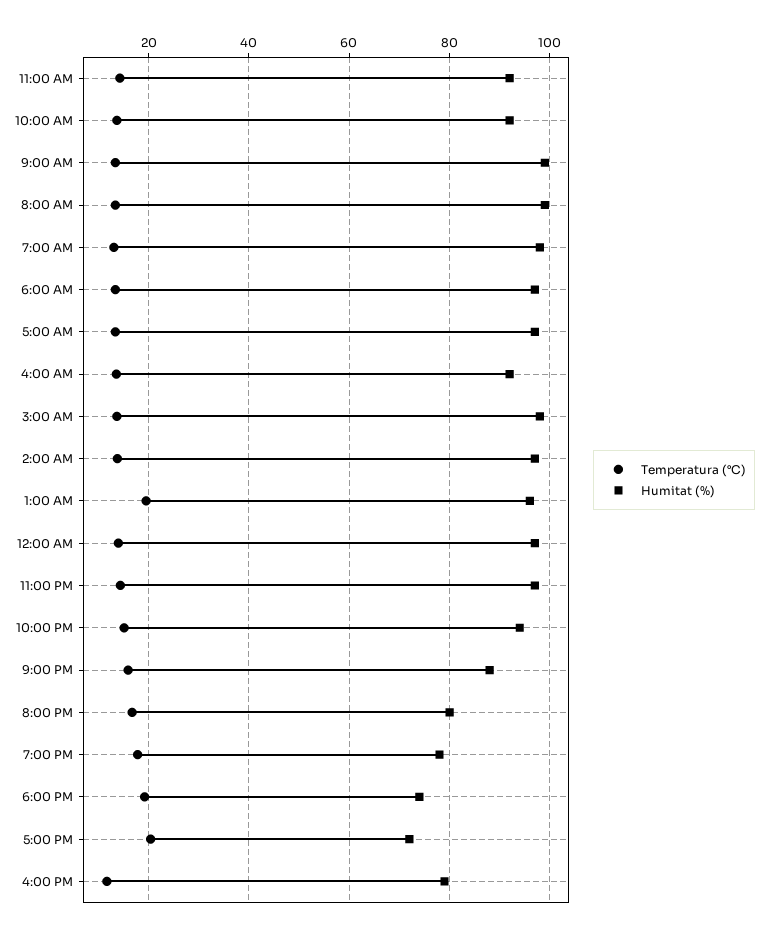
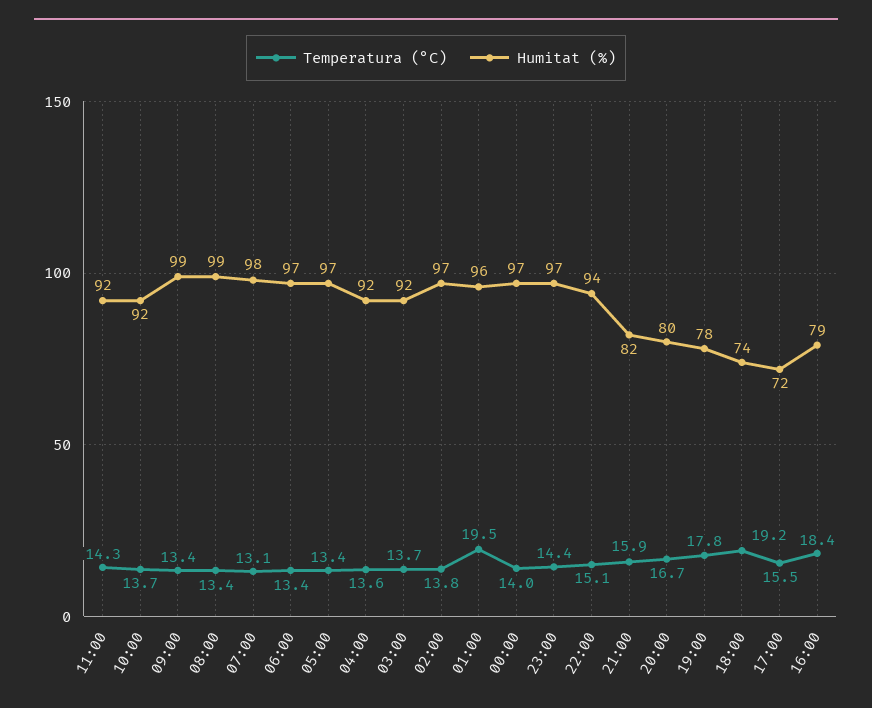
  {
    "Temperatura (°C)": {
      "11:00 AM": 14.3,
      "10:00 AM": 13.7,
      "9:00 AM": 13.4,
      "8:00 AM": 13.4,
      "7:00 AM": 13.1,
      "6:00 AM": 13.4,
      "5:00 AM": 13.4,
      "4:00 AM": 13.6,
      "3:00 AM": 13.7,
      "2:00 AM": 13.8,
      "1:00 AM": 19.5,
      "12:00 AM": 14,
      "11:00 PM": 14.4,
      "10:00 PM": 15.1,
      "9:00 PM": 15.9,
      "8:00 PM": 16.7,
      "7:00 PM": 17.8,
      "6:00 PM": 19.2,
-     "5:00 PM": 20,
+     "5:00 PM": 15.5,
-     "4:00 PM": 12
+     "4:00 PM": 18.4
    },
    "Humitat (%)": {
      "11:00 AM": 92,
      "10:00 AM": 92,
      "9:00 AM": 99,
      "8:00 AM": 99,
      "7:00 AM": 98,
      "6:00 AM": 97,
      "5:00 AM": 97,
      "4:00 AM": 92,
-     "3:00 AM": 98,
+     "3:00 AM": 92,
      "2:00 AM": 97,
      "1:00 AM": 96,
      "12:00 AM": 97,
      "11:00 PM": 97,
      "10:00 PM": 94,
-     "9:00 PM": 88,
+     "9:00 PM": 82,
      "8:00 PM": 80,
      "7:00 PM": 78,
      "6:00 PM": 74,
      "5:00 PM": 72,
      "4:00 PM": 79
    }
  }

